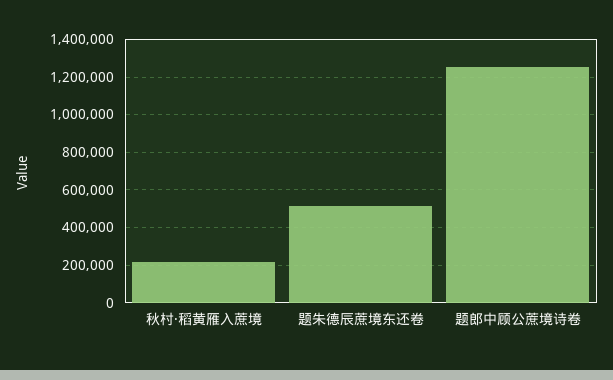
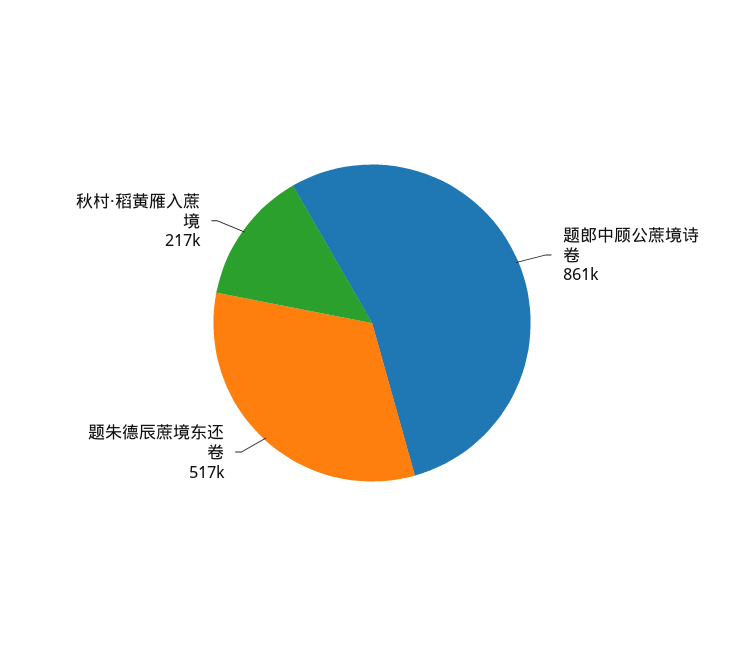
  {
    "秋村·稻黄雁入蔗境": 217000,
    "题朱德辰蔗境东还卷": 517000,
-   "题郎中顾公蔗境诗卷": 1250000
+   "题郎中顾公蔗境诗卷": 861000
  }

